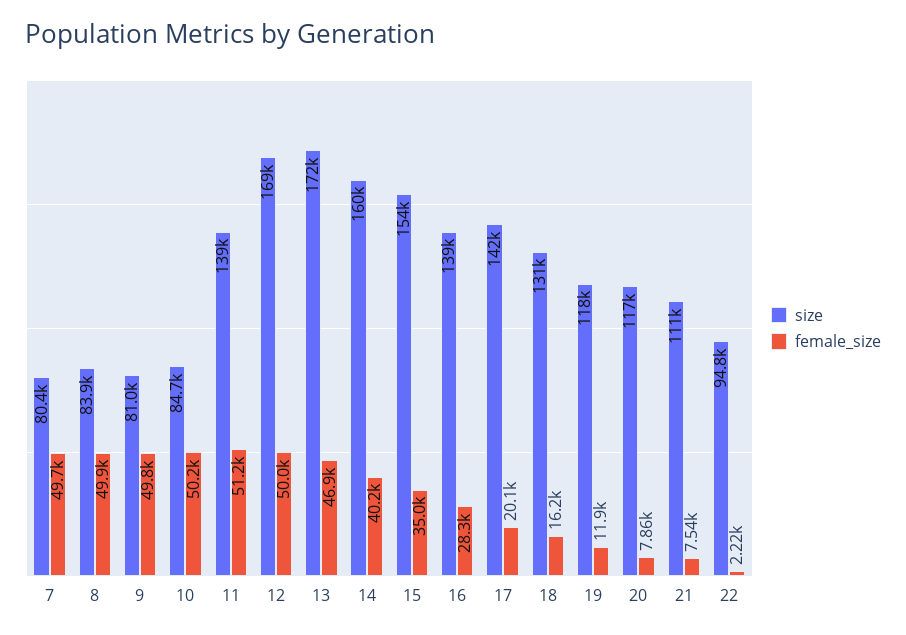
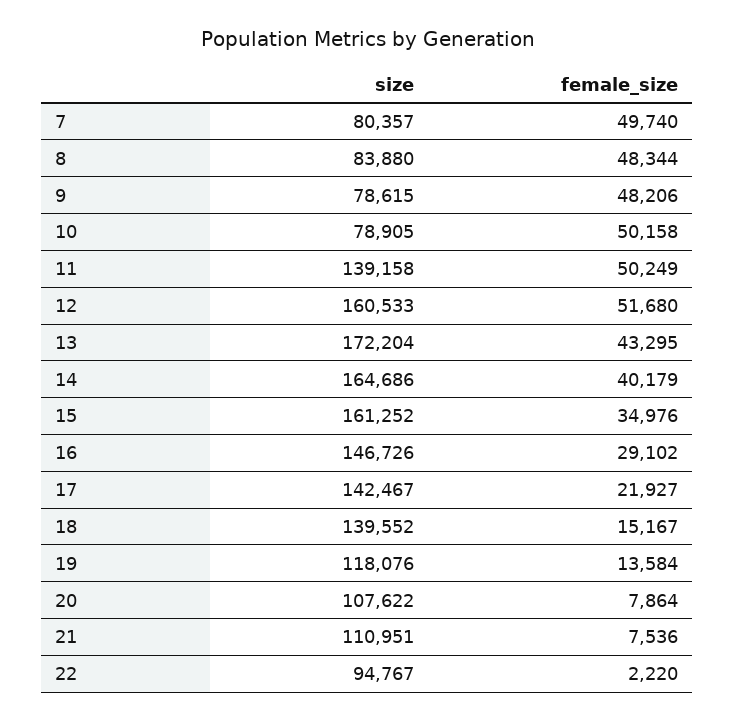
  {
    "size": {
      "7": 80357,
      "8": 83880,
-     "9": 81000,
+     "9": 78615,
-     "10": 84700,
+     "10": 78905,
      "11": 139158,
-     "12": 169000,
+     "12": 160533,
      "13": 172204,
-     "14": 160000,
+     "14": 164686,
-     "15": 154000,
+     "15": 161252,
-     "16": 139000,
+     "16": 146726,
      "17": 142467,
-     "18": 131000,
+     "18": 139552,
      "19": 118076,
-     "20": 117000,
+     "20": 107622,
      "21": 110951,
      "22": 94767
    },
    "female_size": {
      "7": 49740,
-     "8": 49900,
+     "8": 48344,
-     "9": 49800,
+     "9": 48206,
      "10": 50158,
-     "11": 51200,
+     "11": 50249,
-     "12": 50000,
+     "12": 51680,
-     "13": 46900,
+     "13": 43295,
      "14": 40179,
      "15": 34976,
-     "16": 28300,
+     "16": 29102,
-     "17": 20100,
+     "17": 21927,
-     "18": 16200,
+     "18": 15167,
-     "19": 11900,
+     "19": 13584,
      "20": 7864,
      "21": 7536,
      "22": 2220
    }
  }

